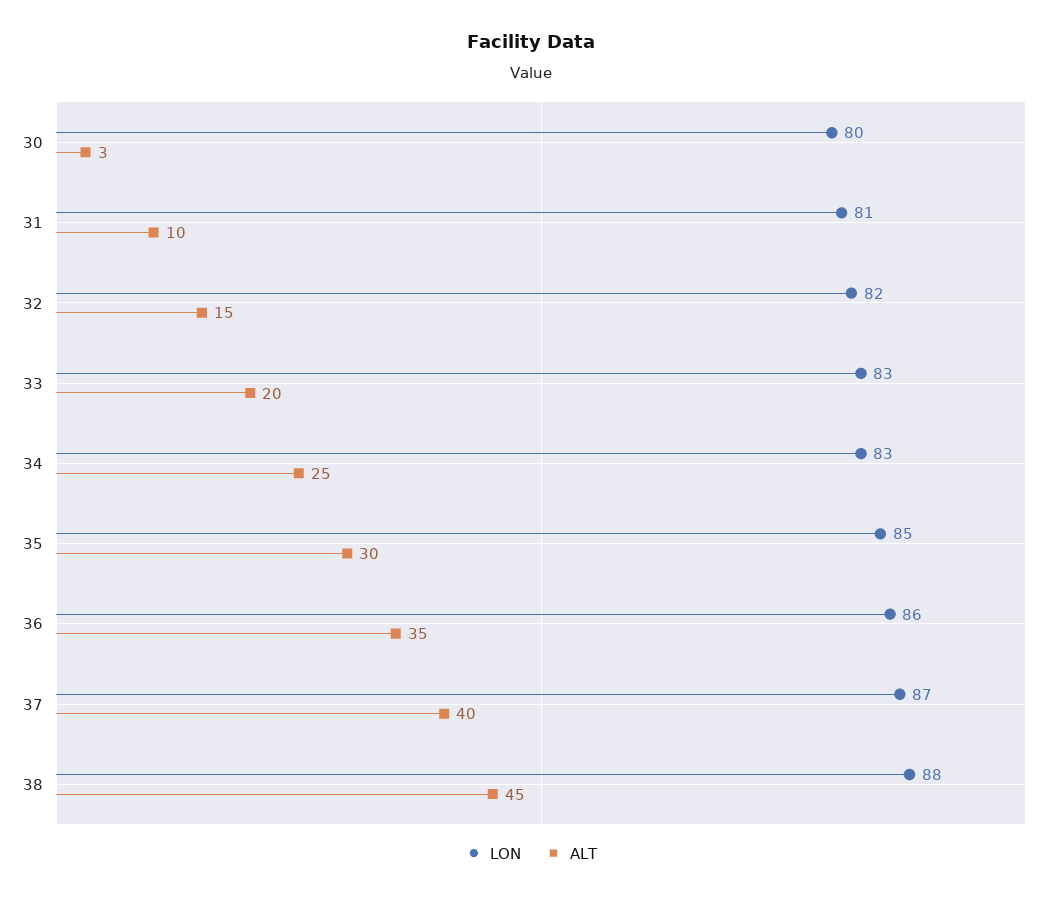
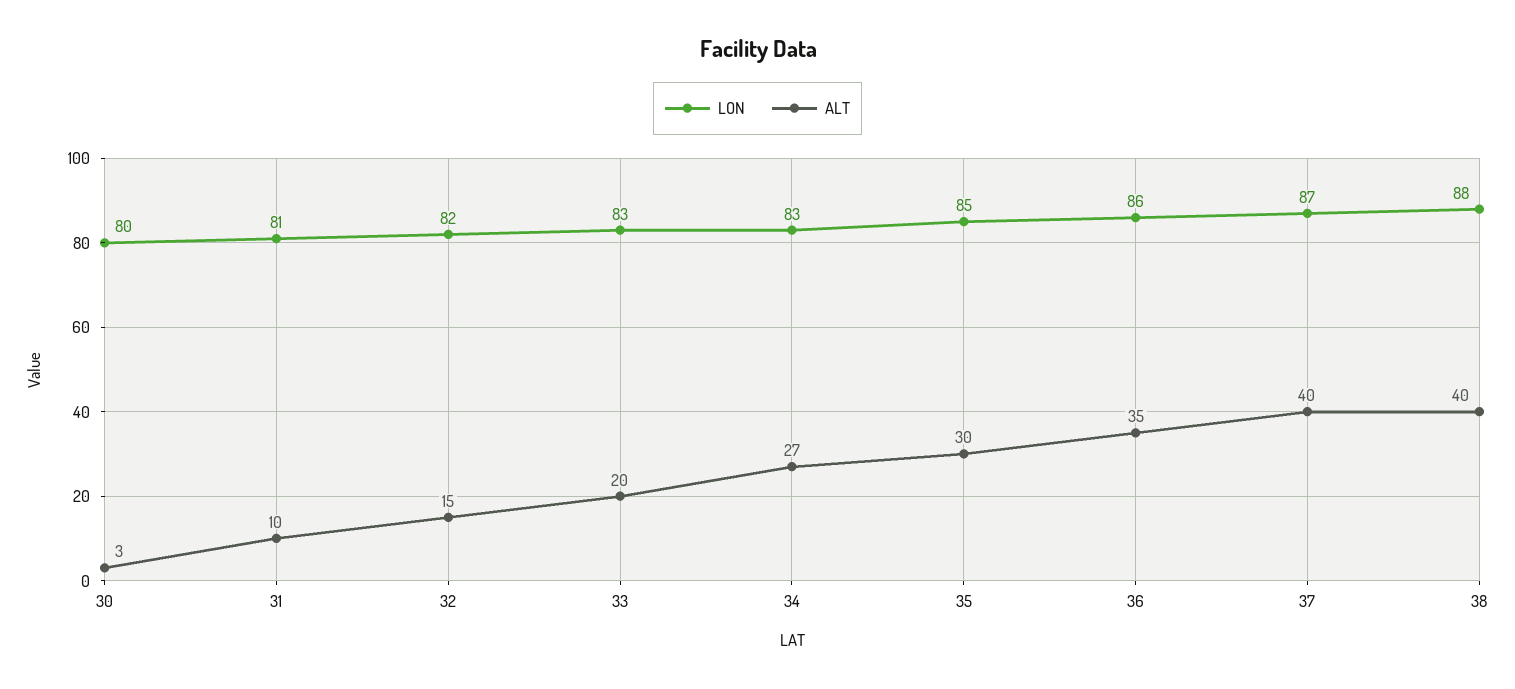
  {
    "LON": {
      "30": 80,
      "31": 81,
      "32": 82,
      "33": 83,
      "34": 83,
      "35": 85,
      "36": 86,
      "37": 87,
      "38": 88
    },
    "ALT": {
      "30": 3,
      "31": 10,
      "32": 15,
      "33": 20,
-     "34": 25,
+     "34": 27,
      "35": 30,
      "36": 35,
      "37": 40,
-     "38": 45
+     "38": 40
    }
  }

